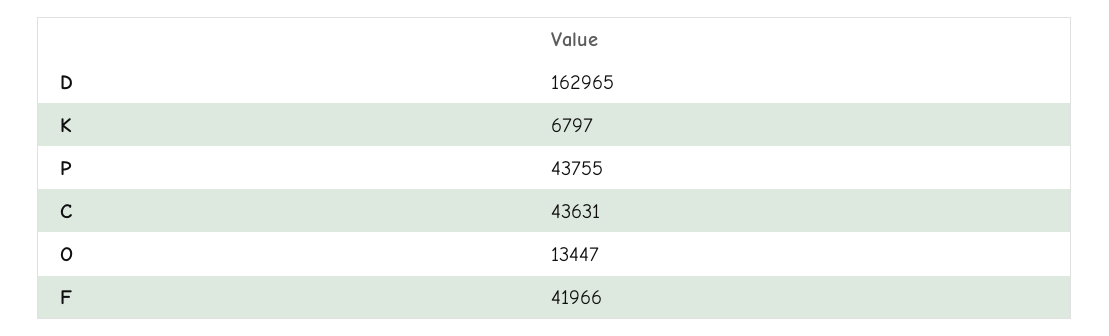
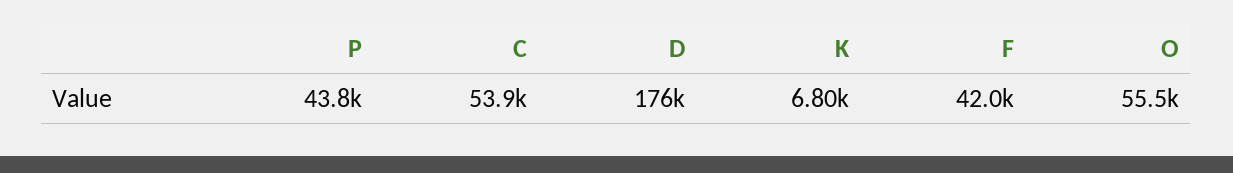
  {
-   "D": 162965,
+   "D": 176000,
    "K": 6797,
    "P": 43755,
-   "C": 43631,
+   "C": 53900,
-   "O": 13447,
+   "O": 55500,
    "F": 41966
  }

